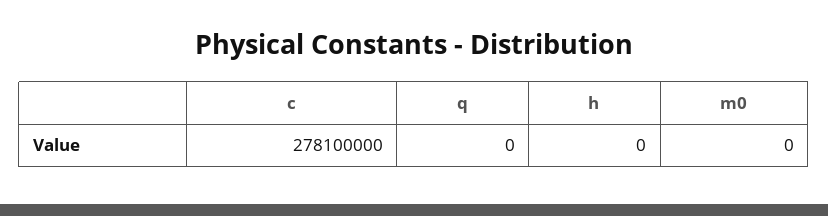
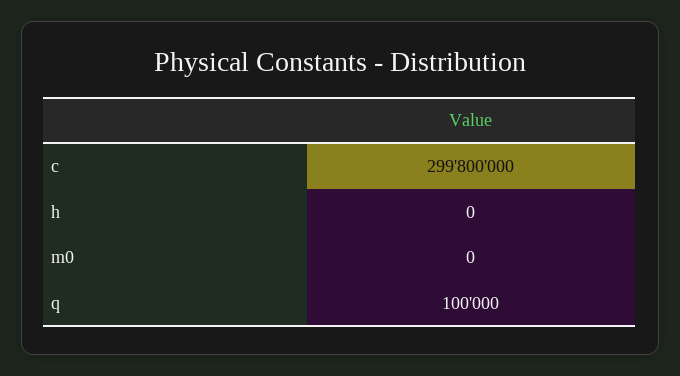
  {
-   "c": 278100000,
+   "c": 299800000,
-   "q": 0,
+   "q": 100000,
    "h": 0,
    "m0": 0
  }

